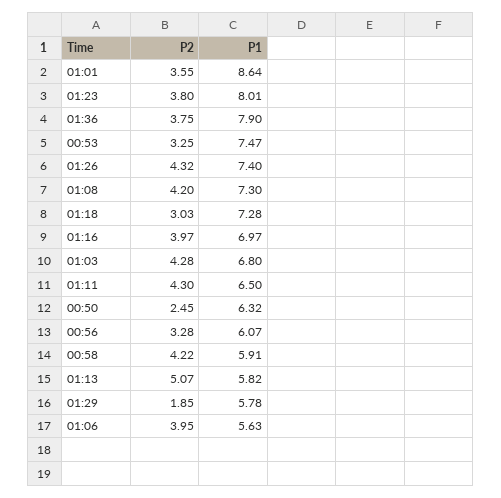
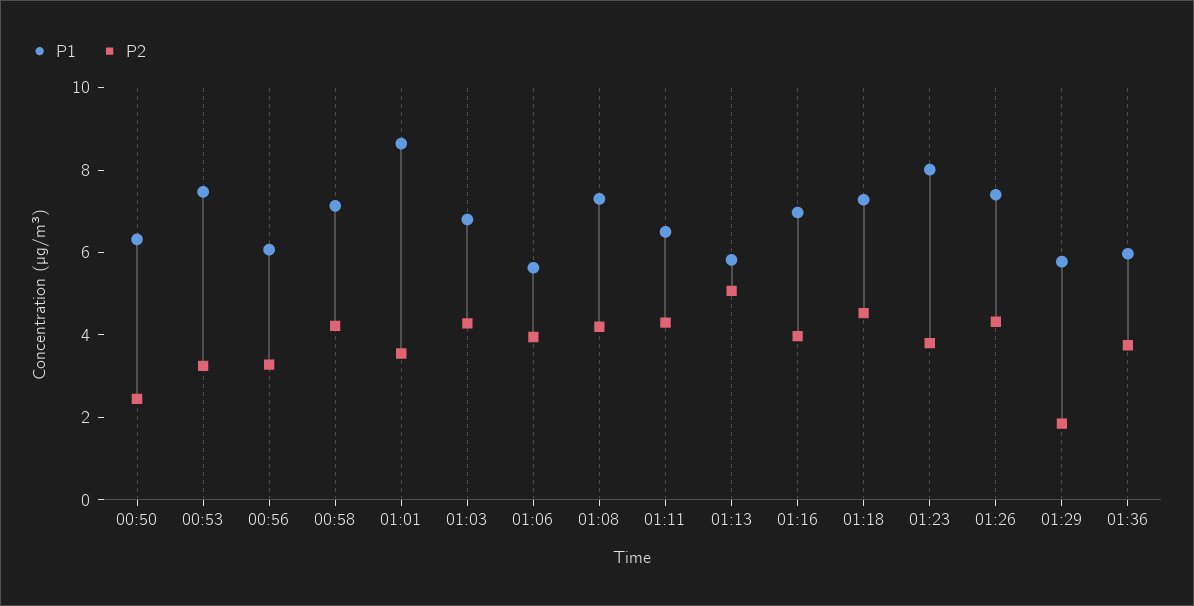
  {
    "P2": {
      "01:01": 3.55,
      "01:23": 3.8,
      "01:36": 3.75,
      "00:53": 3.25,
      "01:26": 4.32,
      "01:08": 4.2,
-     "01:18": 3.03,
+     "01:18": 4.5,
      "01:16": 3.97,
      "01:03": 4.28,
      "01:11": 4.3,
      "00:50": 2.45,
      "00:56": 3.28,
      "00:58": 4.22,
      "01:13": 5.07,
      "01:29": 1.85,
      "01:06": 3.95
    },
    "P1": {
      "01:01": 8.64,
      "01:23": 8.01,
-     "01:36": 7.9,
+     "01:36": 6,
      "00:53": 7.47,
      "01:26": 7.4,
      "01:08": 7.3,
      "01:18": 7.28,
      "01:16": 6.97,
      "01:03": 6.8,
      "01:11": 6.5,
      "00:50": 6.32,
      "00:56": 6.07,
-     "00:58": 5.91,
+     "00:58": 7,
      "01:13": 5.82,
      "01:29": 5.78,
      "01:06": 5.63
    }
  }

